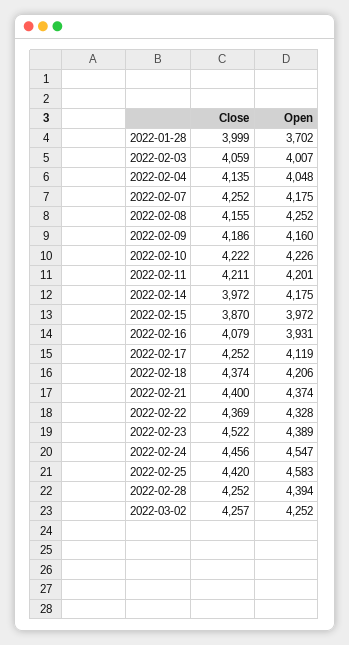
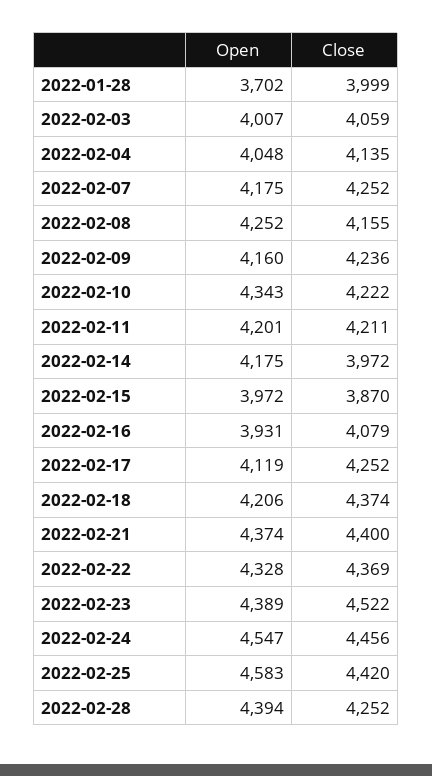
  {
    "Close": {
      "2022-01-28": 3999,
      "2022-02-03": 4059,
      "2022-02-04": 4135,
      "2022-02-07": 4252,
      "2022-02-08": 4155,
-     "2022-02-09": 4186,
+     "2022-02-09": 4236,
      "2022-02-10": 4222,
      "2022-02-11": 4211,
      "2022-02-14": 3972,
      "2022-02-15": 3870,
      "2022-02-16": 4079,
      "2022-02-17": 4252,
      "2022-02-18": 4374,
      "2022-02-21": 4400,
      "2022-02-22": 4369,
      "2022-02-23": 4522,
      "2022-02-24": 4456,
      "2022-02-25": 4420,
-     "2022-02-28": 4252,
+     "2022-02-28": 4252
-     "2022-03-02": 4257
    },
    "Open": {
      "2022-01-28": 3702,
      "2022-02-03": 4007,
      "2022-02-04": 4048,
      "2022-02-07": 4175,
      "2022-02-08": 4252,
      "2022-02-09": 4160,
-     "2022-02-10": 4226,
+     "2022-02-10": 4343,
      "2022-02-11": 4201,
      "2022-02-14": 4175,
      "2022-02-15": 3972,
      "2022-02-16": 3931,
      "2022-02-17": 4119,
      "2022-02-18": 4206,
      "2022-02-21": 4374,
      "2022-02-22": 4328,
      "2022-02-23": 4389,
      "2022-02-24": 4547,
      "2022-02-25": 4583,
-     "2022-02-28": 4394,
+     "2022-02-28": 4394
-     "2022-03-02": 4252
    }
  }

